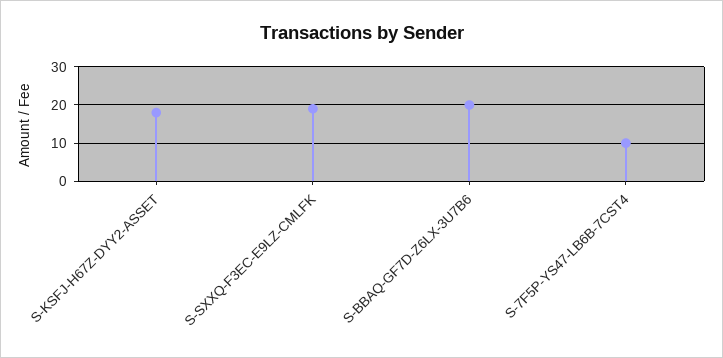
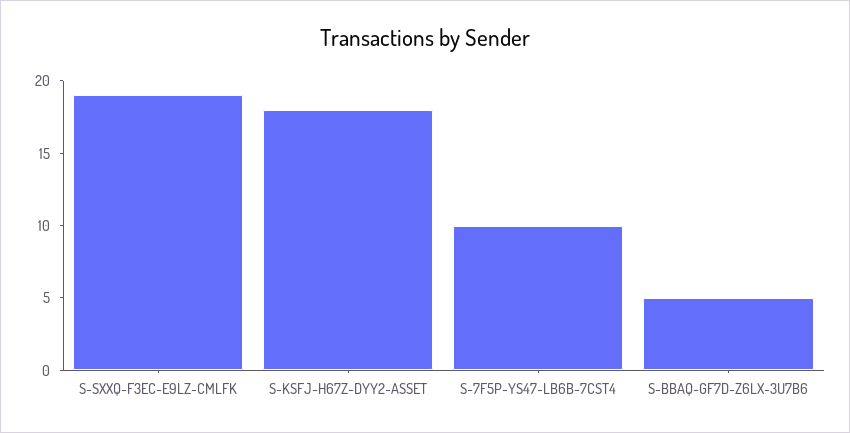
  {
    "S-KSFJ-H67Z-DYY2-ASSET": 18,
    "S-SXXQ-F3EC-E9LZ-CMLFK": 19,
-   "S-BBAQ-GF7D-Z6LX-3U7B6": 20,
+   "S-BBAQ-GF7D-Z6LX-3U7B6": 5,
    "S-7F5P-YS47-LB6B-7CST4": 10
  }

